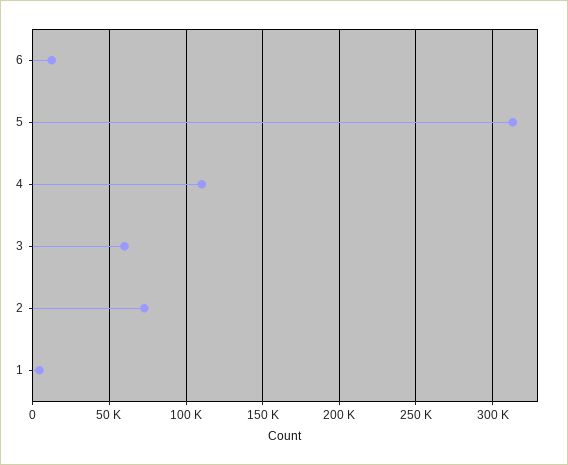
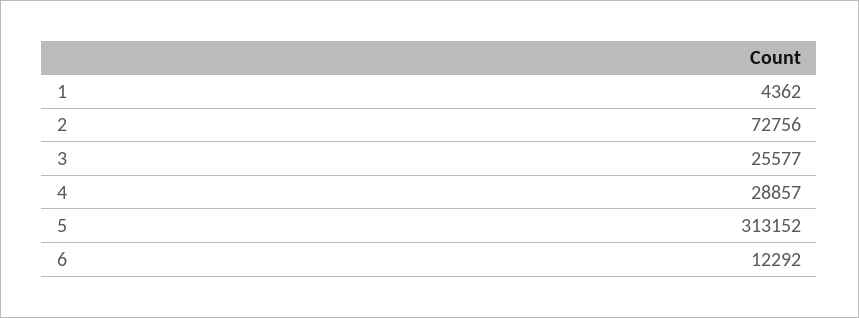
  {
    "6": 12292,
    "5": 313152,
-   "4": 110000,
+   "4": 28857,
-   "3": 60000,
+   "3": 25577,
    "2": 72756,
    "1": 4362
  }

